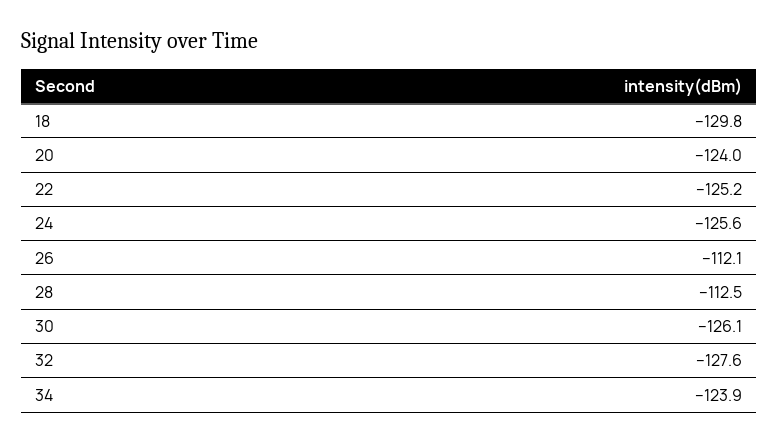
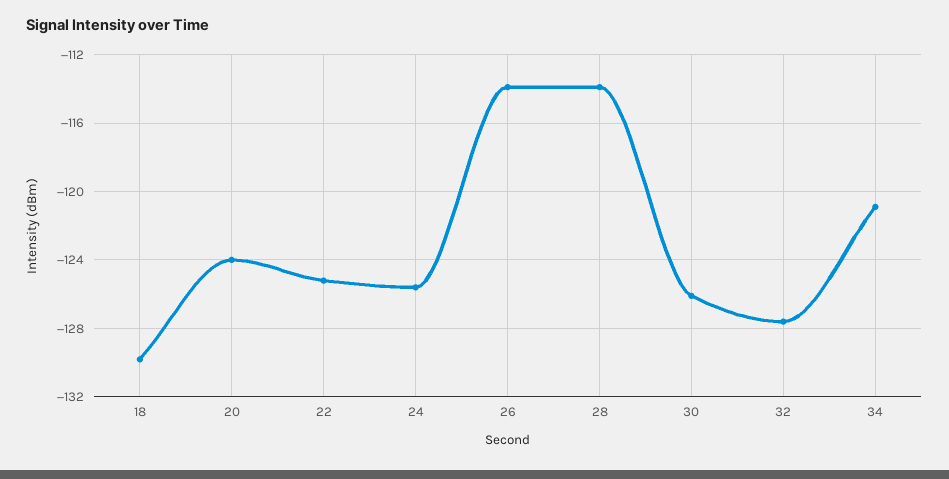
  {
    "18": -129.8,
    "20": -124,
    "22": -125.2,
    "24": -125.6,
-   "26": -112.1,
+   "26": -114,
-   "28": -112.5,
+   "28": -114,
    "30": -126.1,
    "32": -127.6,
-   "34": -123.9
+   "34": -121
  }

